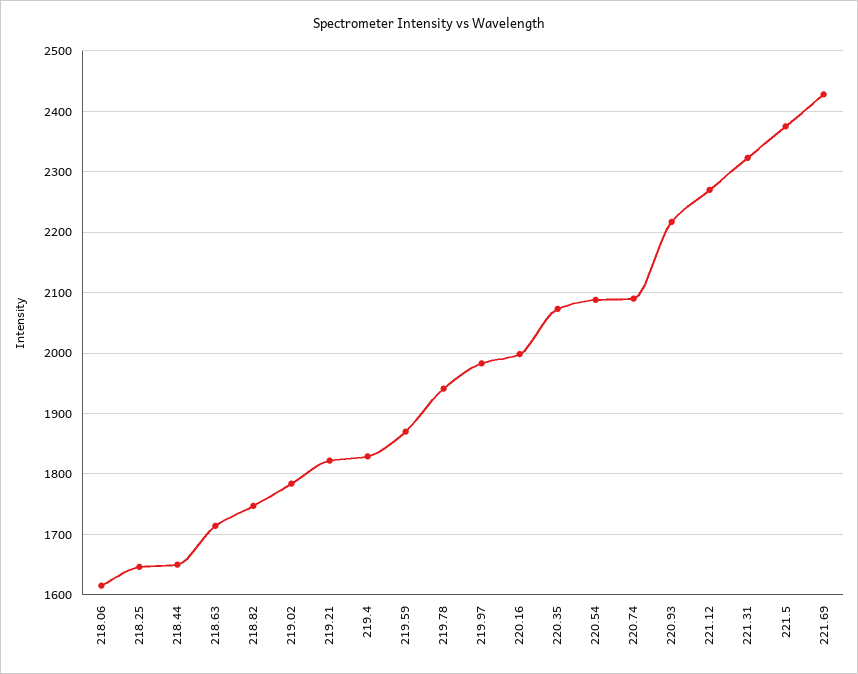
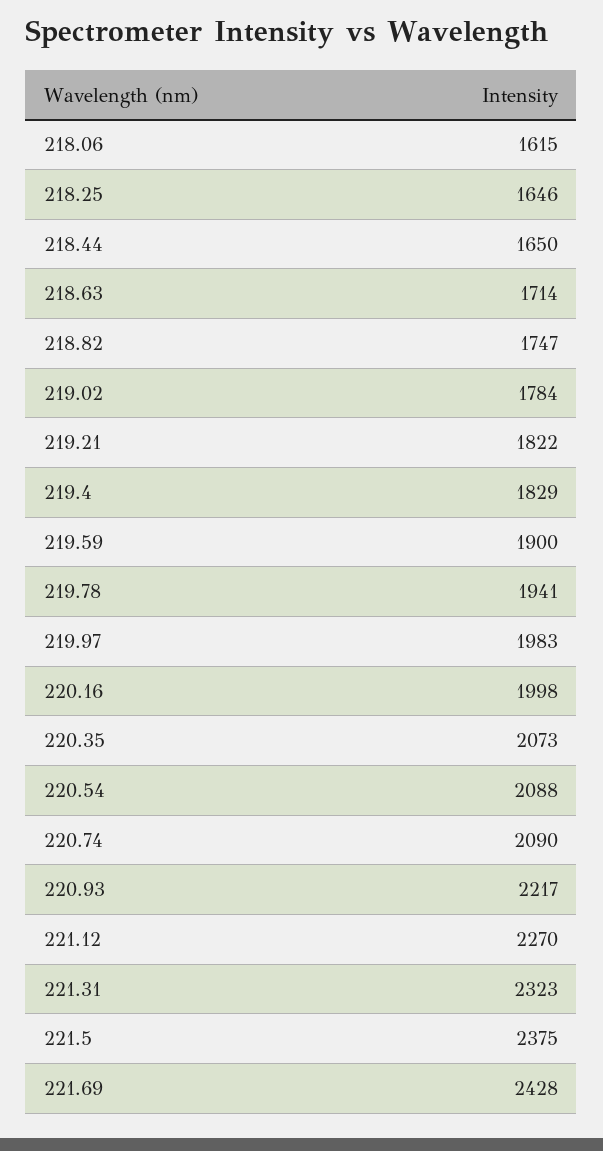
  {
    "218.06": 1615,
    "218.25": 1646,
    "218.44": 1650,
    "218.63": 1714,
    "218.82": 1747,
    "219.02": 1784,
    "219.21": 1822,
    "219.4": 1829,
-   "219.59": 1870,
+   "219.59": 1900,
    "219.78": 1941,
    "219.97": 1983,
    "220.16": 1998,
    "220.35": 2073,
    "220.54": 2088,
    "220.74": 2090,
    "220.93": 2217,
    "221.12": 2270,
    "221.31": 2323,
    "221.5": 2375,
    "221.69": 2428
  }

